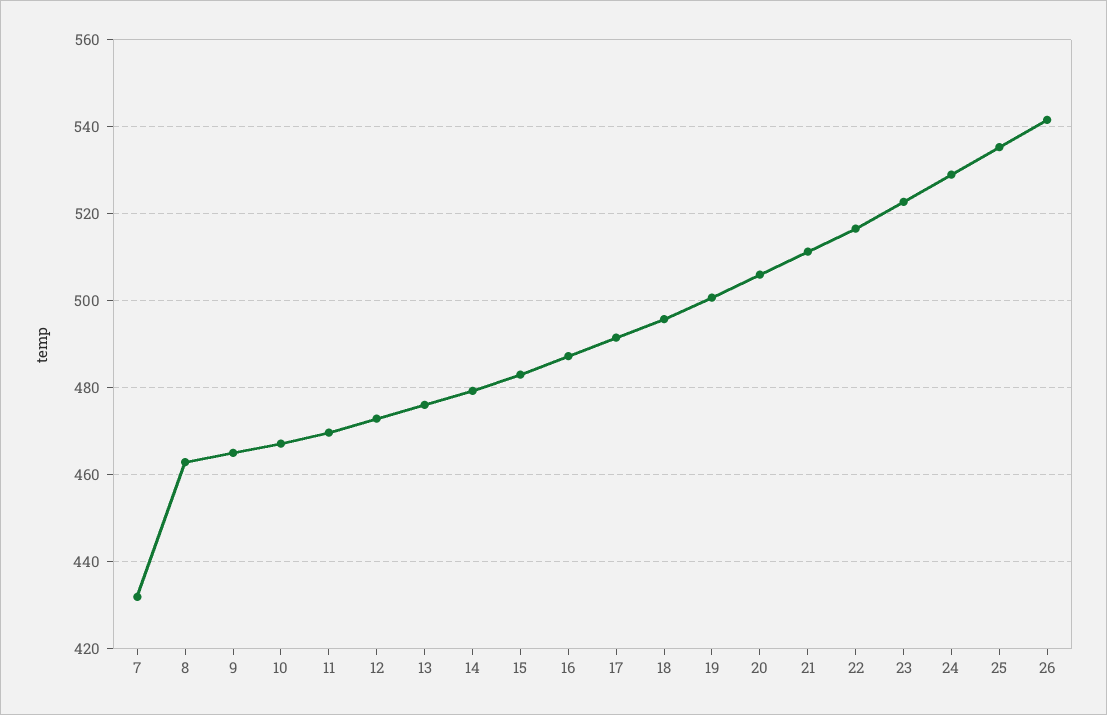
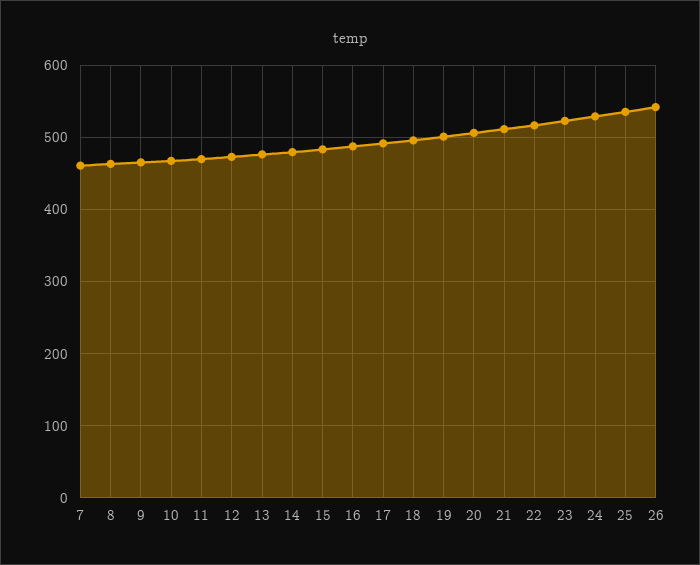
  {
-   "7": 432,
+   "7": 460,
    "8": 462,
    "9": 466,
    "10": 468,
    "11": 470,
    "12": 472,
    "13": 476,
    "14": 480,
    "15": 484,
    "16": 488,
    "17": 492,
    "18": 496,
    "19": 500,
    "20": 506,
    "21": 512,
    "22": 516,
    "23": 522,
    "24": 528,
    "25": 536,
    "26": 542
  }

